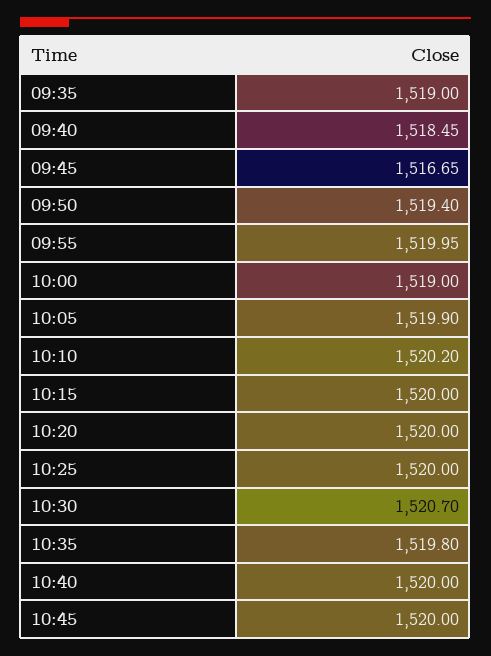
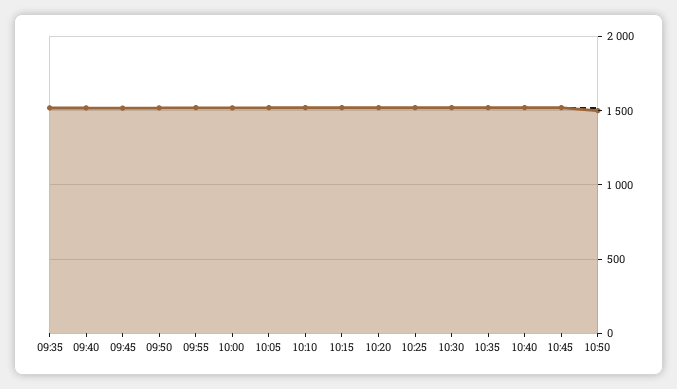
  {
    "09:35": 1519,
    "09:40": 1518.45,
    "09:45": 1516.65,
    "09:50": 1519.4,
    "09:55": 1519.95,
    "10:00": 1519,
    "10:05": 1519.9,
    "10:10": 1520.2,
    "10:15": 1520,
    "10:20": 1520,
    "10:25": 1520,
    "10:30": 1520.7,
    "10:35": 1519.8,
    "10:40": 1520,
-   "10:45": 1520
+   "10:45": 1520,
+   "10:50": 1500
  }

